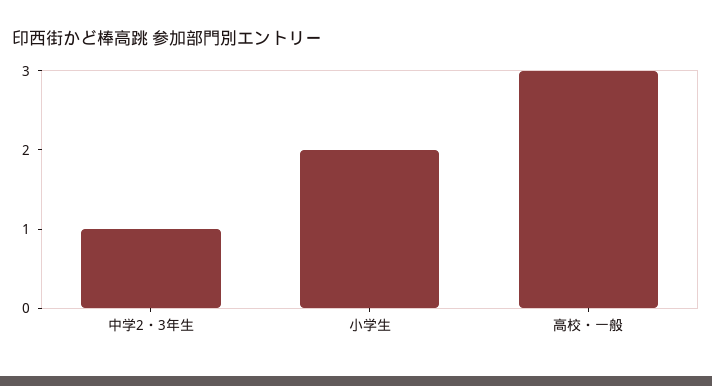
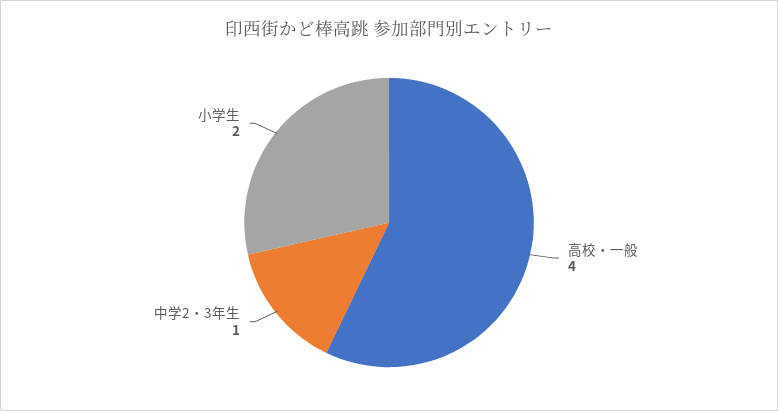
  {
    "中学2・3年生": 1,
    "小学生": 2,
-   "高校・一般": 3
+   "高校・一般": 4
  }

